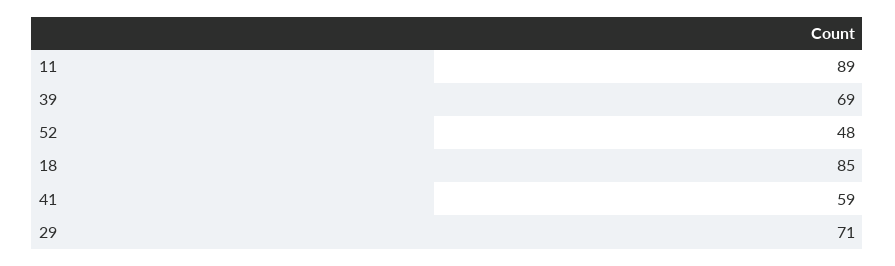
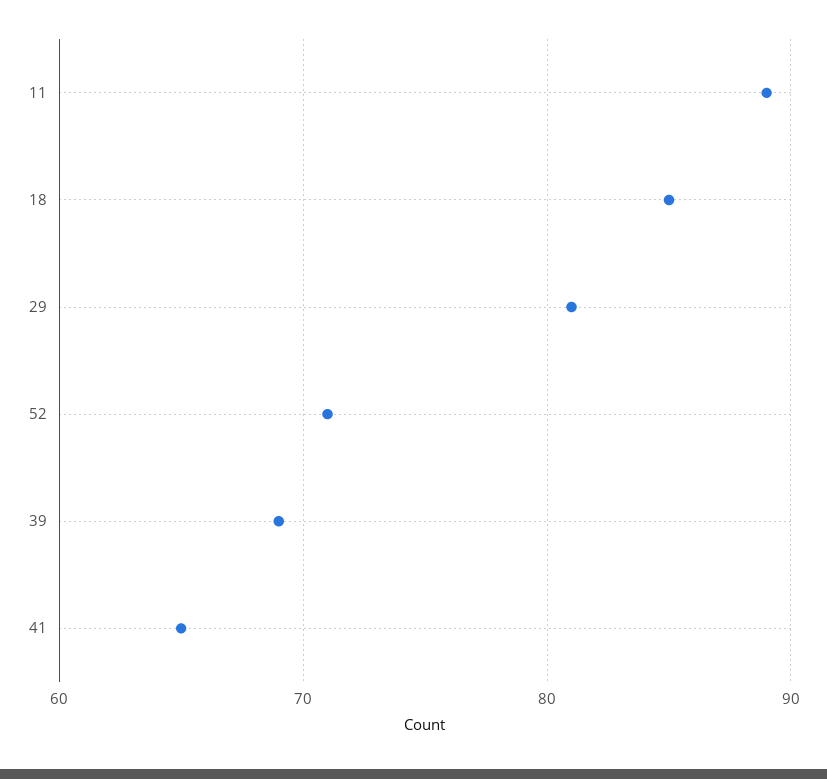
  {
    "11": 89,
    "39": 69,
-   "52": 48,
+   "52": 71,
    "18": 85,
-   "41": 59,
+   "41": 65,
-   "29": 71
+   "29": 81
  }

